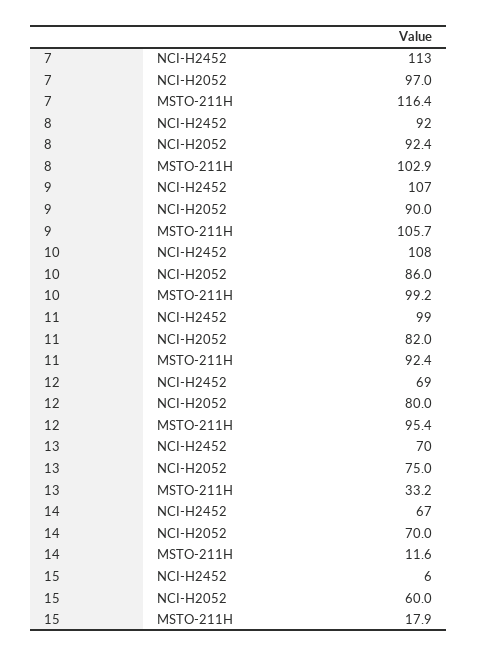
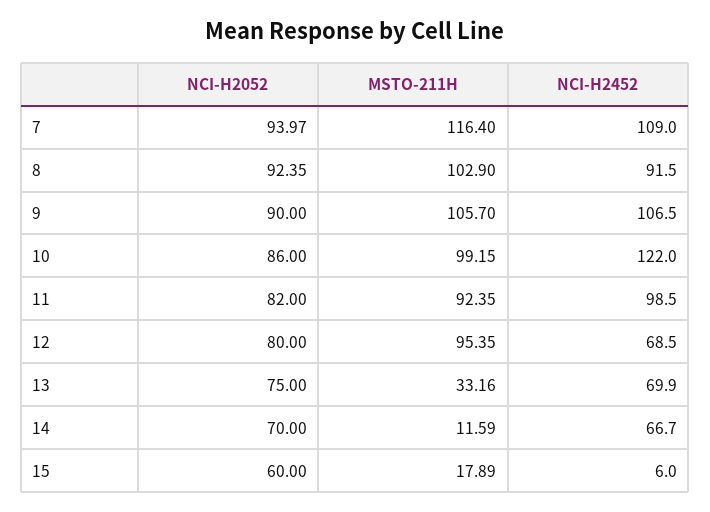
  {
    "7": {
-     "NCI-H2452": 113,
+     "NCI-H2452": 109,
-     "NCI-H2052": 97,
+     "NCI-H2052": 93.97,
      "MSTO-211H": 116.4
    },
    "8": {
      "NCI-H2452": 91.5,
      "NCI-H2052": 92.35,
      "MSTO-211H": 102.9
    },
    "9": {
      "NCI-H2452": 106.5,
      "NCI-H2052": 90,
      "MSTO-211H": 105.7
    },
    "10": {
-     "NCI-H2452": 108,
+     "NCI-H2452": 122,
      "NCI-H2052": 86,
      "MSTO-211H": 99.15
    },
    "11": {
      "NCI-H2452": 98.5,
      "NCI-H2052": 82,
      "MSTO-211H": 92.35
    },
    "12": {
      "NCI-H2452": 68.5,
      "NCI-H2052": 80,
      "MSTO-211H": 95.35
    },
    "13": {
      "NCI-H2452": 69.9,
      "NCI-H2052": 75,
      "MSTO-211H": 33.16
    },
    "14": {
      "NCI-H2452": 66.7,
      "NCI-H2052": 70,
      "MSTO-211H": 11.59
    },
    "15": {
      "NCI-H2452": 6,
      "NCI-H2052": 60,
      "MSTO-211H": 17.89
    }
  }

